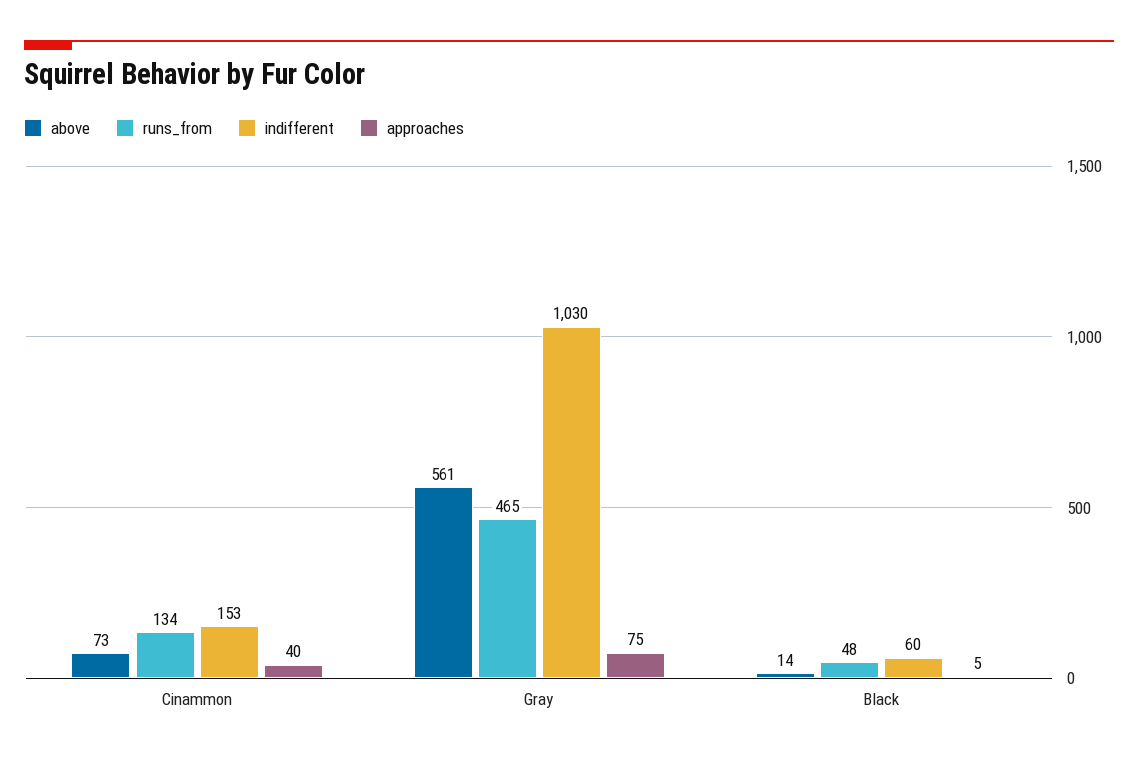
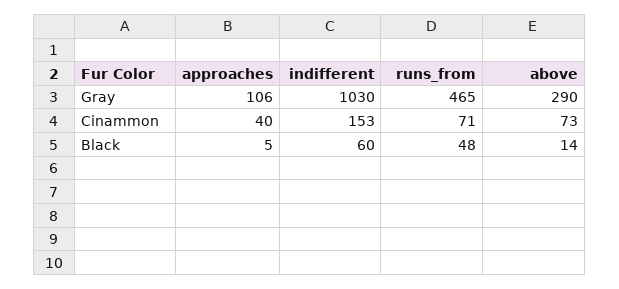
  {
    "above": {
      "Cinammon": 73,
-     "Gray": 561,
+     "Gray": 290,
      "Black": 14
    },
    "runs_from": {
-     "Cinammon": 134,
+     "Cinammon": 71,
      "Gray": 465,
      "Black": 48
    },
    "indifferent": {
      "Cinammon": 153,
      "Gray": 1030,
      "Black": 60
    },
    "approaches": {
      "Cinammon": 40,
-     "Gray": 75,
+     "Gray": 106,
      "Black": 5
    }
  }

